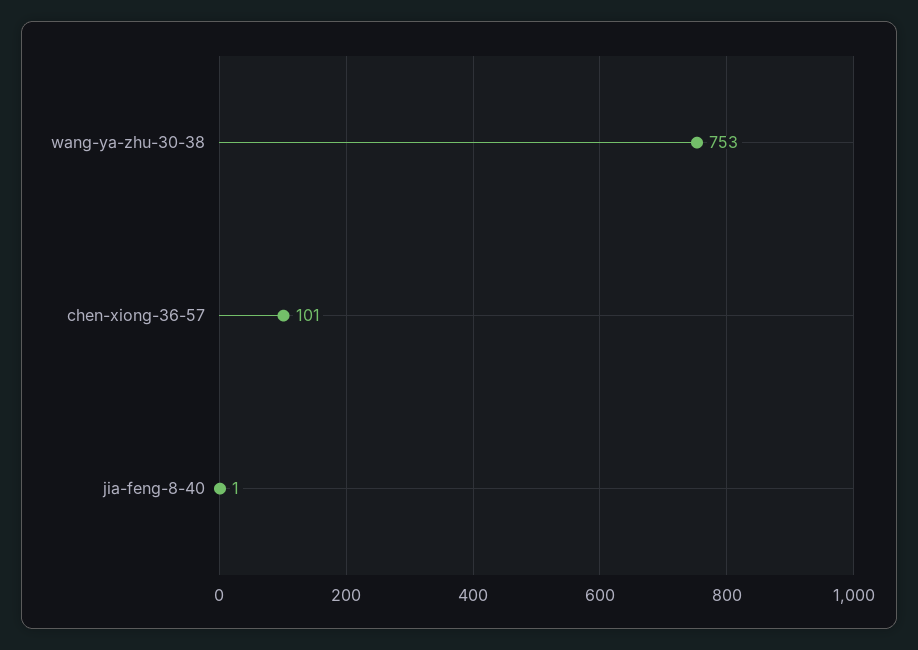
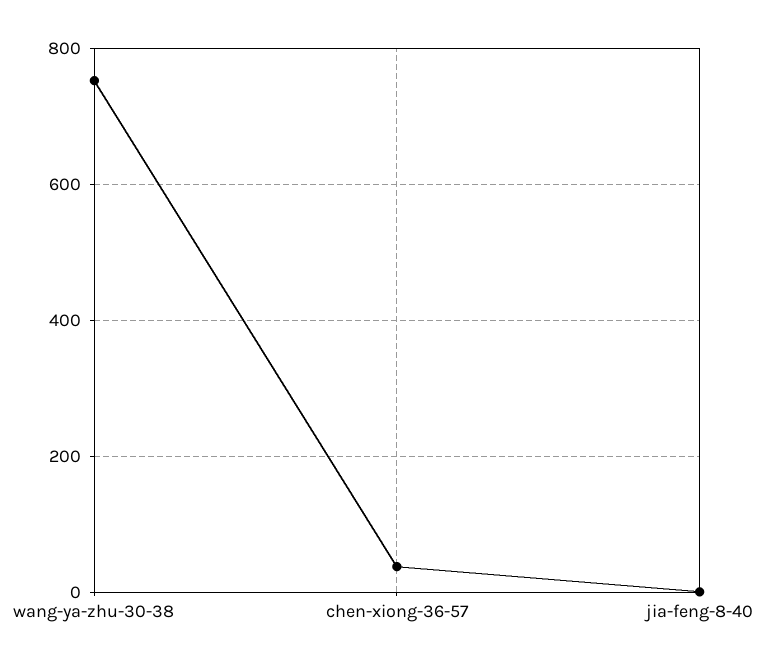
  {
    "wang-ya-zhu-30-38": 753,
-   "chen-xiong-36-57": 101,
+   "chen-xiong-36-57": 40,
    "jia-feng-8-40": 1
  }

